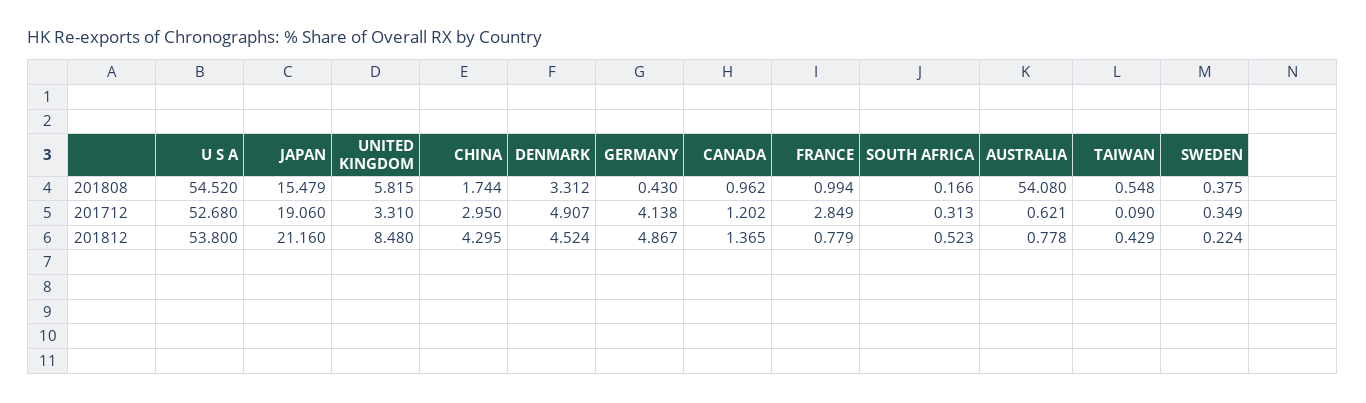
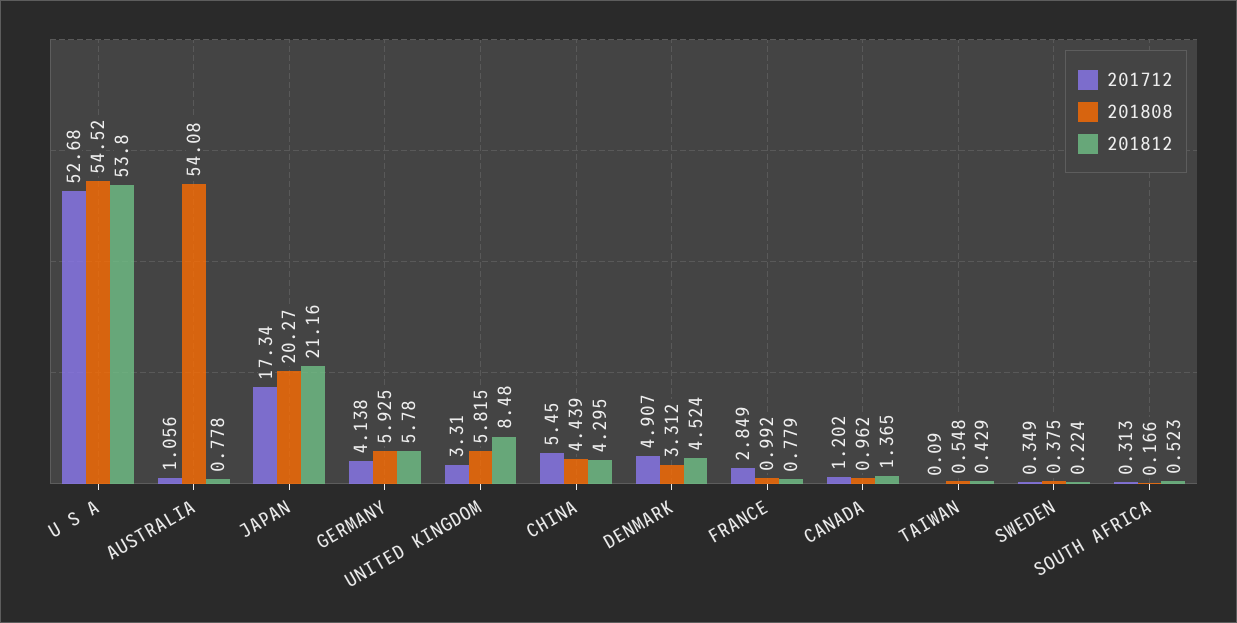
  {
    "201808": {
      "U S A": 54.52,
-     "JAPAN": 15.479,
+     "JAPAN": 20.27,
      "UNITED KINGDOM": 5.815,
-     "CHINA": 1.744,
+     "CHINA": 4.439,
      "DENMARK": 3.312,
-     "GERMANY": 0.43,
+     "GERMANY": 5.925,
      "CANADA": 0.962,
-     "FRANCE": 0.994,
+     "FRANCE": 0.992,
      "SOUTH AFRICA": 0.166,
      "AUSTRALIA": 54.08,
      "TAIWAN": 0.548,
      "SWEDEN": 0.375
    },
    "201712": {
      "U S A": 52.68,
-     "JAPAN": 19.06,
+     "JAPAN": 17.34,
      "UNITED KINGDOM": 3.31,
-     "CHINA": 2.95,
+     "CHINA": 5.45,
      "DENMARK": 4.907,
      "GERMANY": 4.138,
      "CANADA": 1.202,
      "FRANCE": 2.849,
      "SOUTH AFRICA": 0.313,
-     "AUSTRALIA": 0.621,
+     "AUSTRALIA": 1.056,
      "TAIWAN": 0.09,
      "SWEDEN": 0.349
    },
    "201812": {
      "U S A": 53.8,
      "JAPAN": 21.16,
      "UNITED KINGDOM": 8.48,
      "CHINA": 4.295,
      "DENMARK": 4.524,
-     "GERMANY": 4.867,
+     "GERMANY": 5.78,
      "CANADA": 1.365,
      "FRANCE": 0.779,
      "SOUTH AFRICA": 0.523,
      "AUSTRALIA": 0.778,
      "TAIWAN": 0.429,
      "SWEDEN": 0.224
    }
  }

